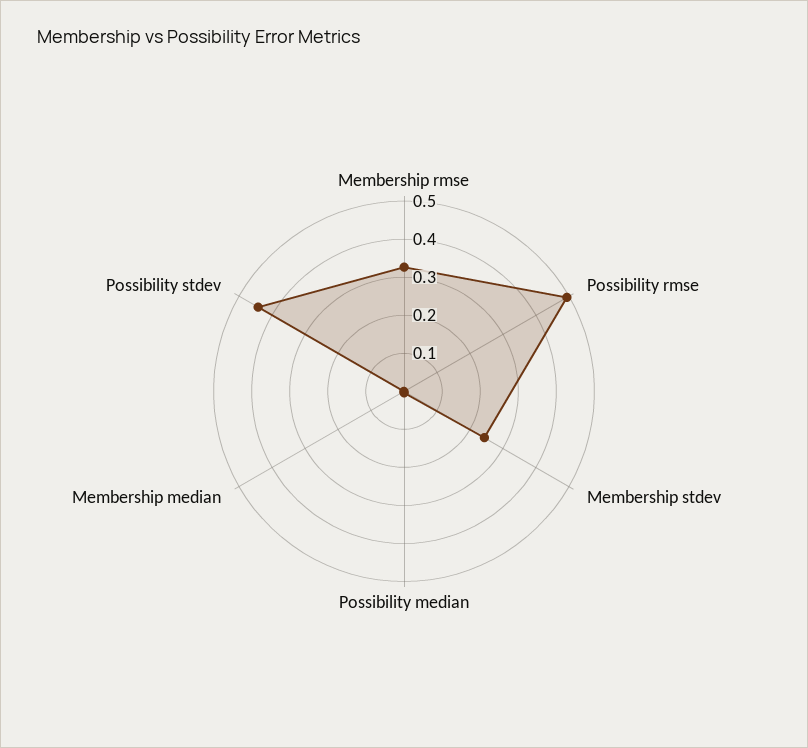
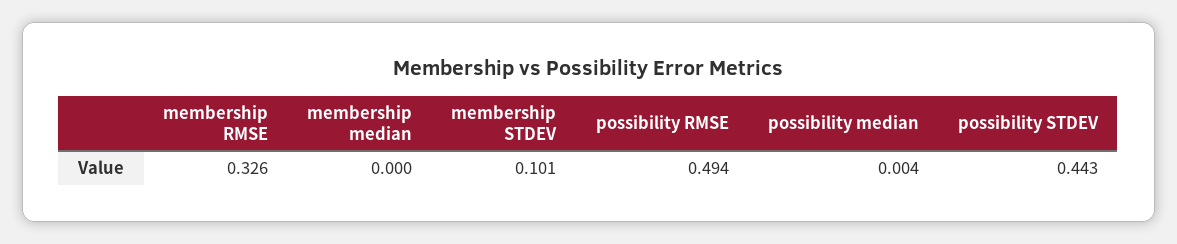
  {
    "Membership rmse": 0.326,
    "Possibility rmse": 0.494,
-   "Membership stdev": 0.25,
+   "Membership stdev": 0.101,
    "Possibility median": 0.004,
    "Membership median": 0,
    "Possibility stdev": 0.443
  }

